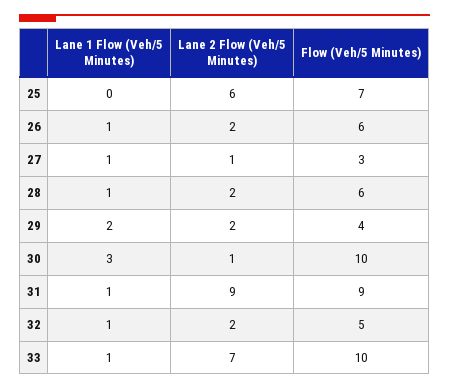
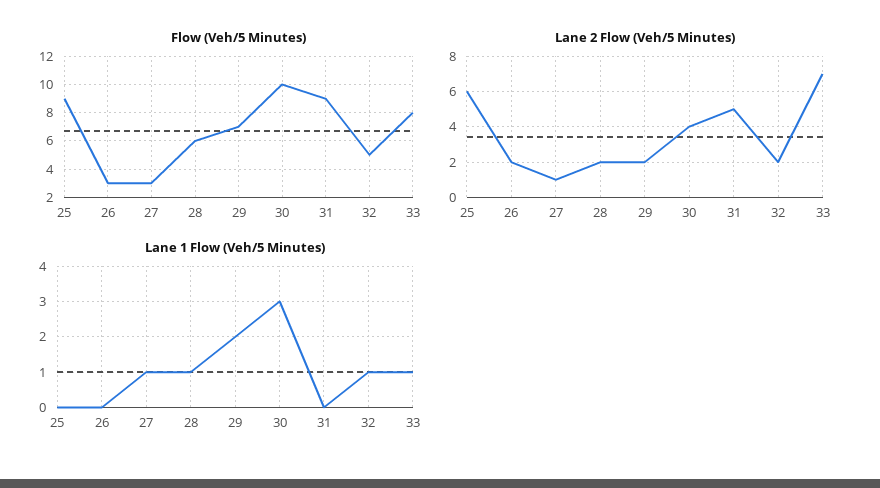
  {
    "Lane 1 Flow (Veh/5 Minutes)": {
      "25": 0,
-     "26": 1,
+     "26": 0,
      "27": 1,
      "28": 1,
      "29": 2,
      "30": 3,
-     "31": 1,
+     "31": 0,
      "32": 1,
      "33": 1
    },
    "Lane 2 Flow (Veh/5 Minutes)": {
      "25": 6,
      "26": 2,
      "27": 1,
      "28": 2,
      "29": 2,
-     "30": 1,
+     "30": 4,
-     "31": 9,
+     "31": 5,
      "32": 2,
      "33": 7
    },
    "Flow (Veh/5 Minutes)": {
-     "25": 7,
+     "25": 9,
-     "26": 6,
+     "26": 3,
      "27": 3,
      "28": 6,
-     "29": 4,
+     "29": 7,
      "30": 10,
      "31": 9,
      "32": 5,
-     "33": 10
+     "33": 8
    }
  }

